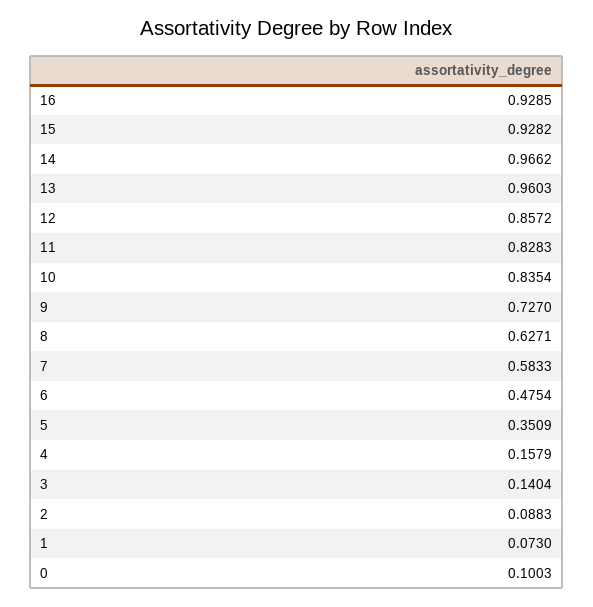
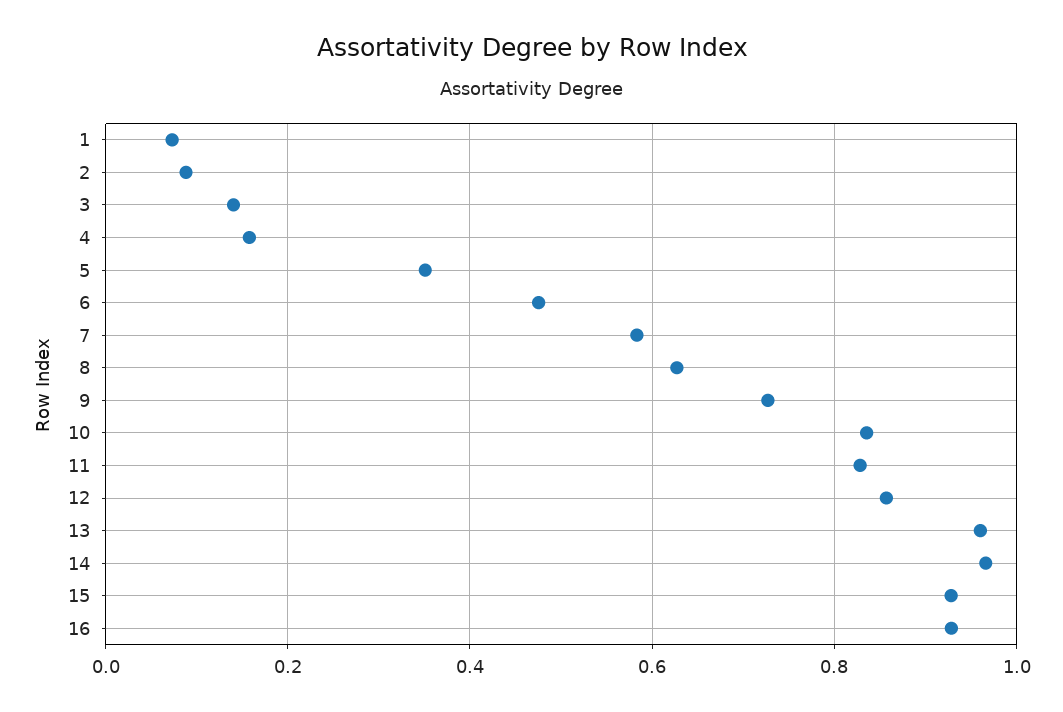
  {
    "16": 0.9285,
    "15": 0.9282,
    "14": 0.9662,
    "13": 0.9603,
    "12": 0.8572,
    "11": 0.8283,
    "10": 0.8354,
    "9": 0.727,
    "8": 0.6271,
    "7": 0.5833,
    "6": 0.4754,
    "5": 0.3509,
    "4": 0.1579,
    "3": 0.1404,
    "2": 0.0883,
-   "1": 0.073,
+   "1": 0.073
-   "0": 0.1003
  }

